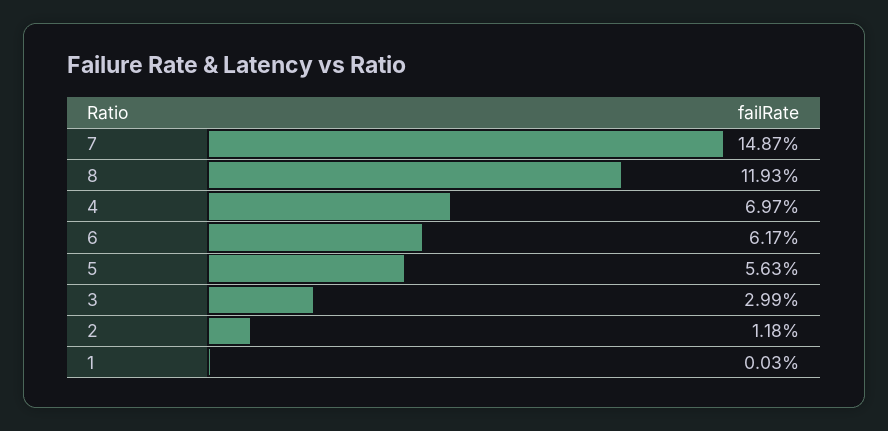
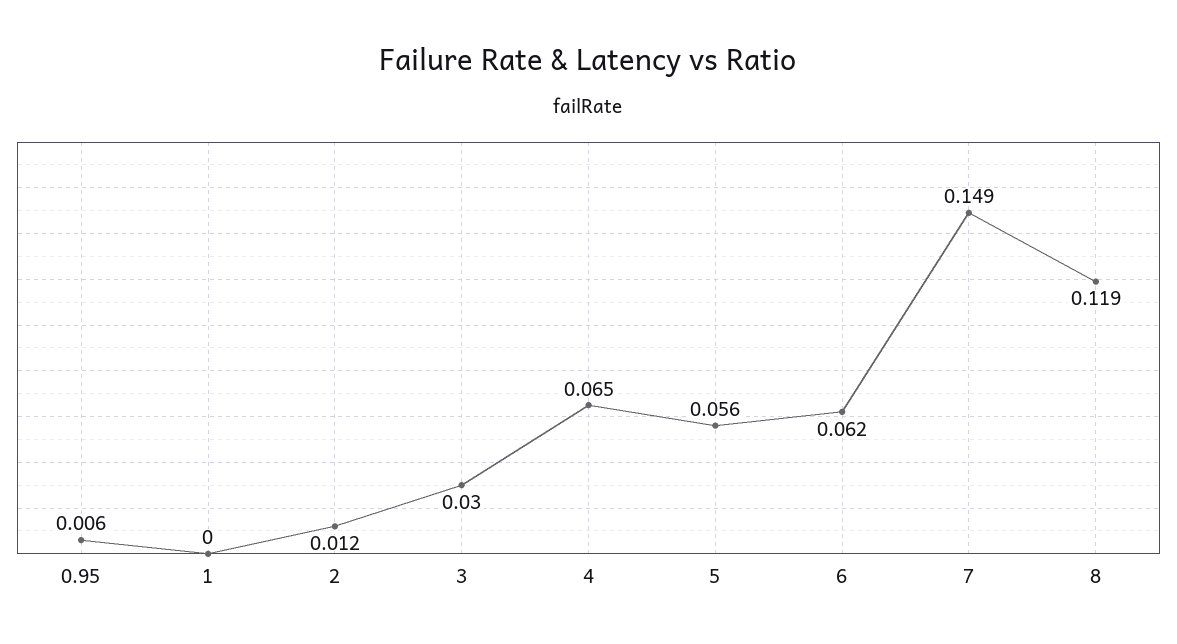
  {
    "7": 0.1487,
    "8": 0.1193,
-   "4": 0.0697,
+   "4": 0.065,
    "6": 0.0617,
    "5": 0.0563,
    "3": 0.0299,
    "2": 0.0118,
-   "1": 0.0003
+   "1": 0.0003,
+   "0.95": 0.006
  }

